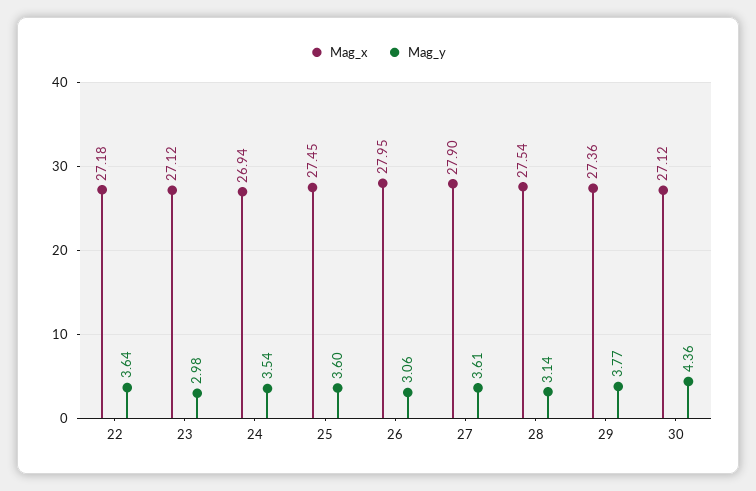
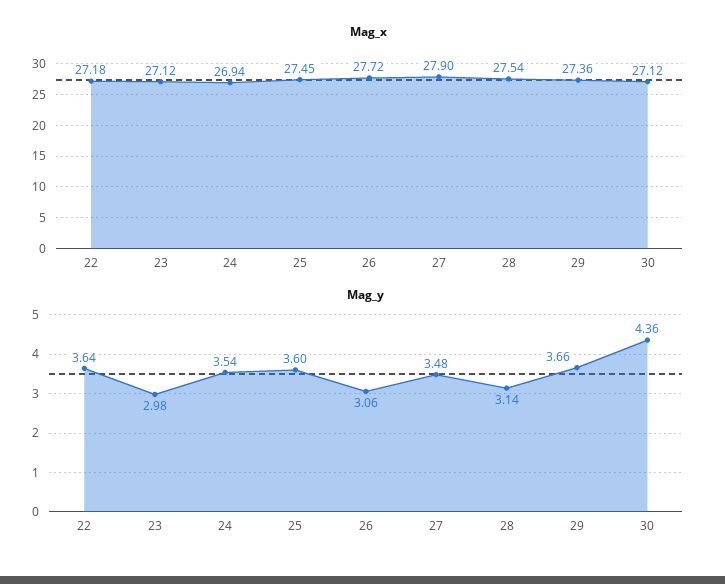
  {
    "Mag_x": {
      "22": 27.18,
      "23": 27.12,
      "24": 26.94,
      "25": 27.45,
-     "26": 27.95,
+     "26": 27.72,
      "27": 27.9,
      "28": 27.54,
      "29": 27.36,
      "30": 27.12
    },
    "Mag_y": {
      "22": 3.64,
      "23": 2.98,
      "24": 3.54,
      "25": 3.6,
      "26": 3.06,
-     "27": 3.61,
+     "27": 3.48,
      "28": 3.14,
-     "29": 3.77,
+     "29": 3.66,
      "30": 4.36
    }
  }

